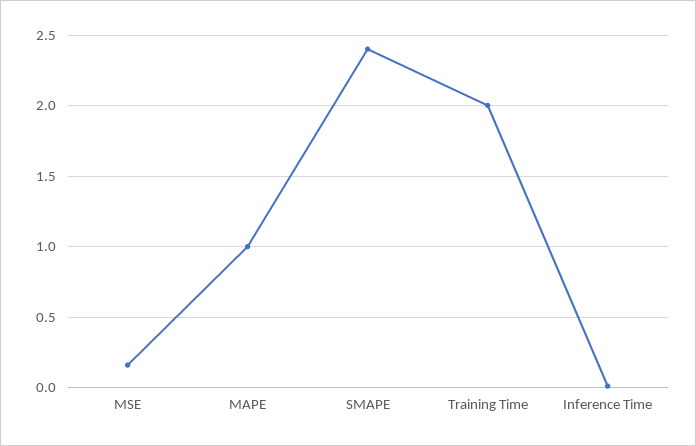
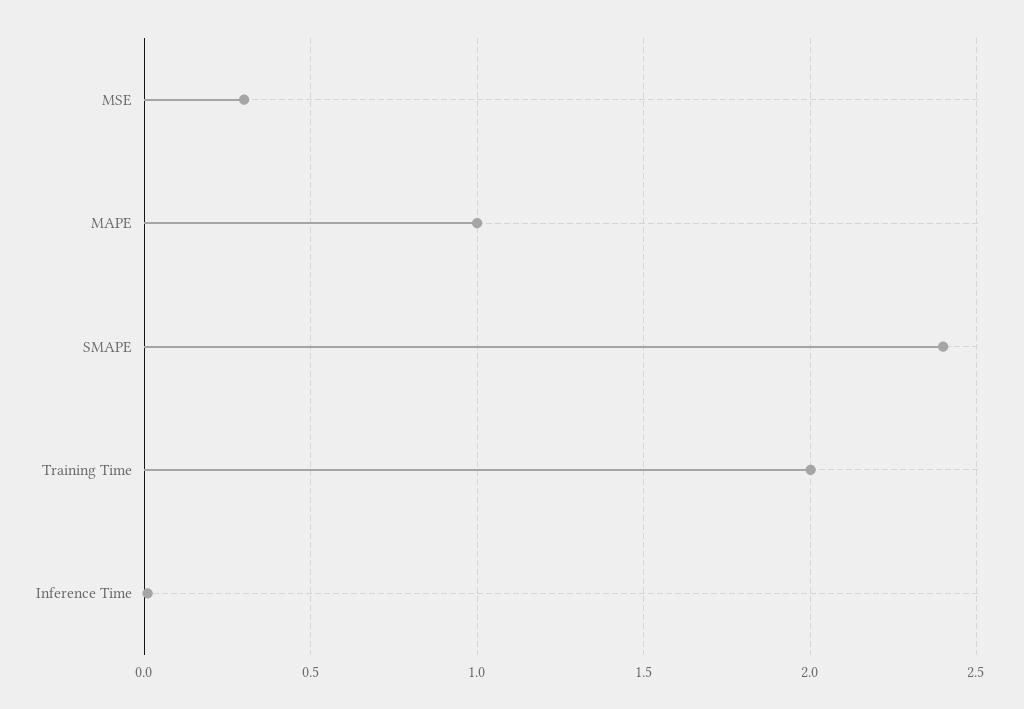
  {
-   "MSE": 0.15,
+   "MSE": 0.3,
    "MAPE": 1,
    "SMAPE": 2.4,
    "Training Time": 2,
    "Inference Time": 0
  }

